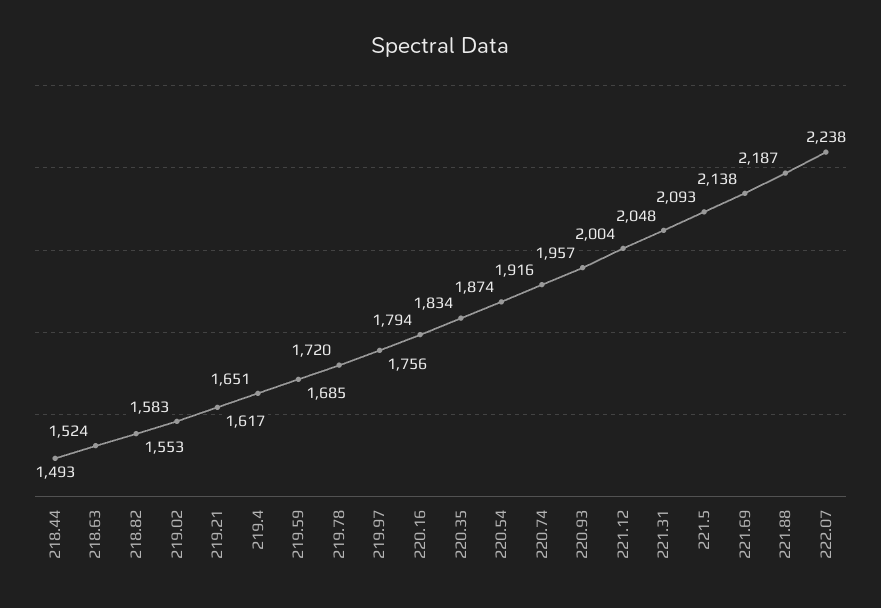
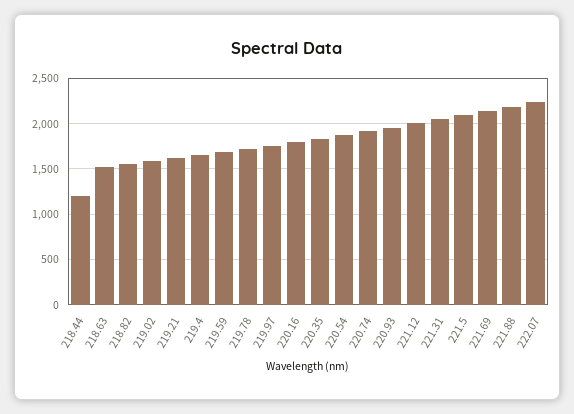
  {
-   "218.44": 1493,
+   "218.44": 1200,
    "218.63": 1524,
    "218.82": 1553,
    "219.02": 1583,
    "219.21": 1617,
    "219.4": 1651,
    "219.59": 1685,
    "219.78": 1720,
    "219.97": 1756,
    "220.16": 1794,
    "220.35": 1834,
    "220.54": 1874,
    "220.74": 1916,
    "220.93": 1957,
    "221.12": 2004,
    "221.31": 2048,
    "221.5": 2093,
    "221.69": 2138,
    "221.88": 2187,
    "222.07": 2238
  }

